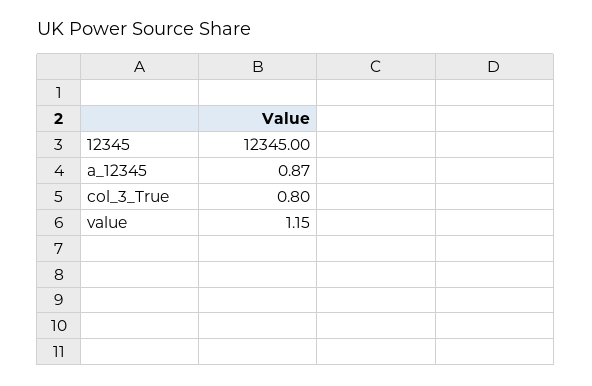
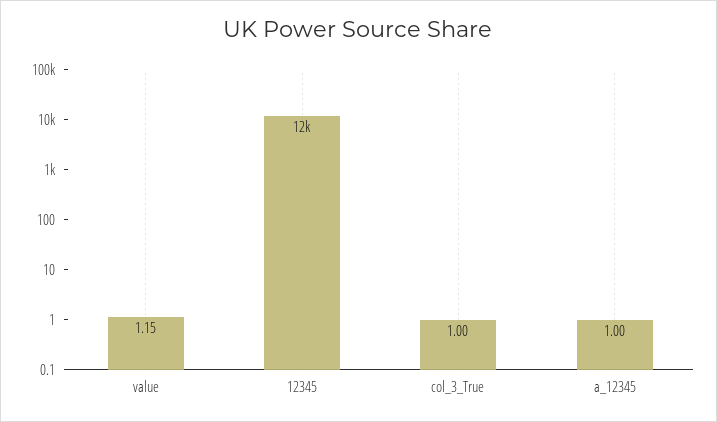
  {
    "12345": 12345,
-   "a_12345": 0.87,
+   "a_12345": 1,
-   "col_3_True": 0.8,
+   "col_3_True": 1,
    "value": 1.15
  }

